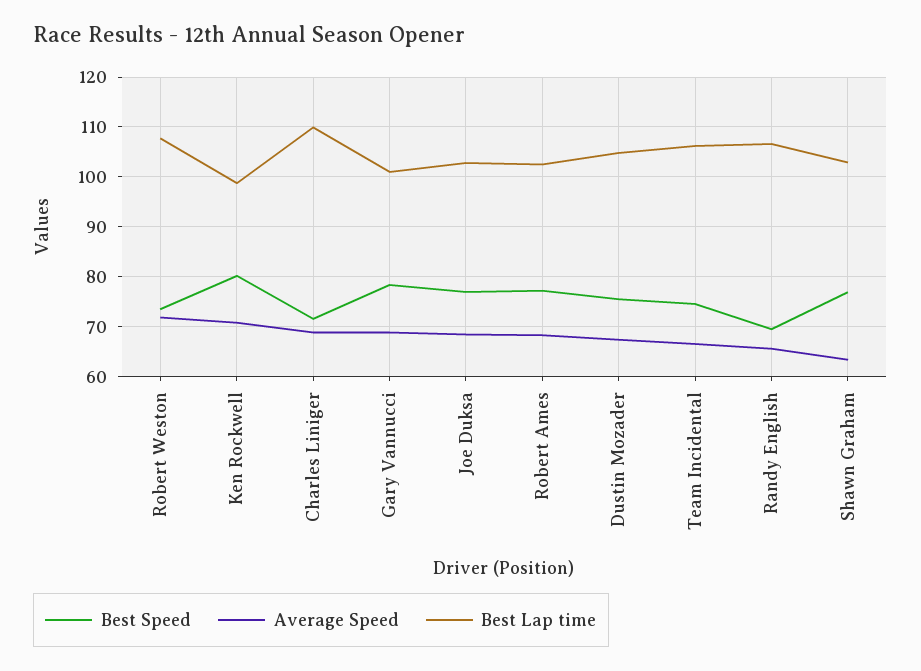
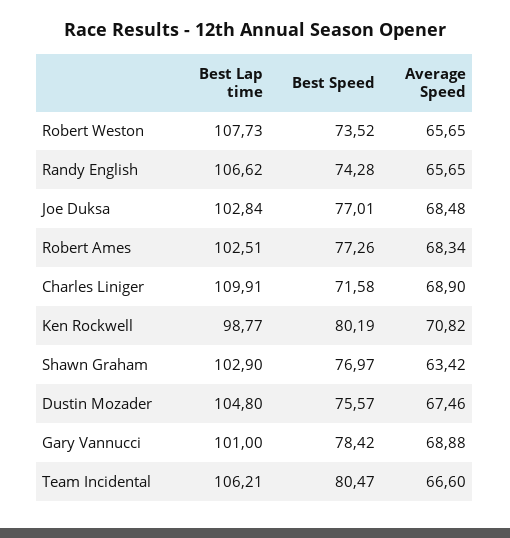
  {
    "Best Speed": {
      "Robert Weston": 73.52,
      "Ken Rockwell": 80.19,
      "Charles Liniger": 71.58,
      "Gary Vannucci": 78.42,
      "Joe Duksa": 77.01,
      "Robert Ames": 77.26,
      "Dustin Mozader": 75.57,
-     "Team Incidental": 74,
+     "Team Incidental": 80.47,
-     "Randy English": 70,
+     "Randy English": 74.28,
      "Shawn Graham": 76.97
    },
    "Average Speed": {
-     "Robert Weston": 72,
+     "Robert Weston": 65.65,
      "Ken Rockwell": 70.82,
      "Charles Liniger": 68.9,
      "Gary Vannucci": 68.88,
      "Joe Duksa": 68.48,
      "Robert Ames": 68.34,
      "Dustin Mozader": 67.46,
      "Team Incidental": 66.6,
      "Randy English": 65.65,
      "Shawn Graham": 63.42
    },
    "Best Lap time": {
      "Robert Weston": 107.73,
      "Ken Rockwell": 98.77,
      "Charles Liniger": 109.91,
      "Gary Vannucci": 101,
      "Joe Duksa": 102.84,
      "Robert Ames": 102.51,
      "Dustin Mozader": 104.8,
      "Team Incidental": 106.21,
      "Randy English": 106.62,
      "Shawn Graham": 102.9
    }
  }

